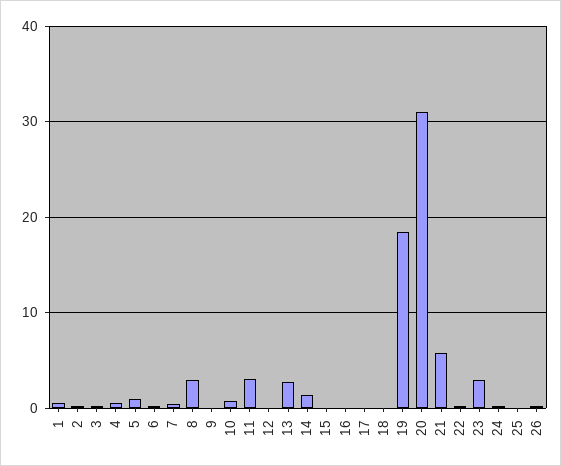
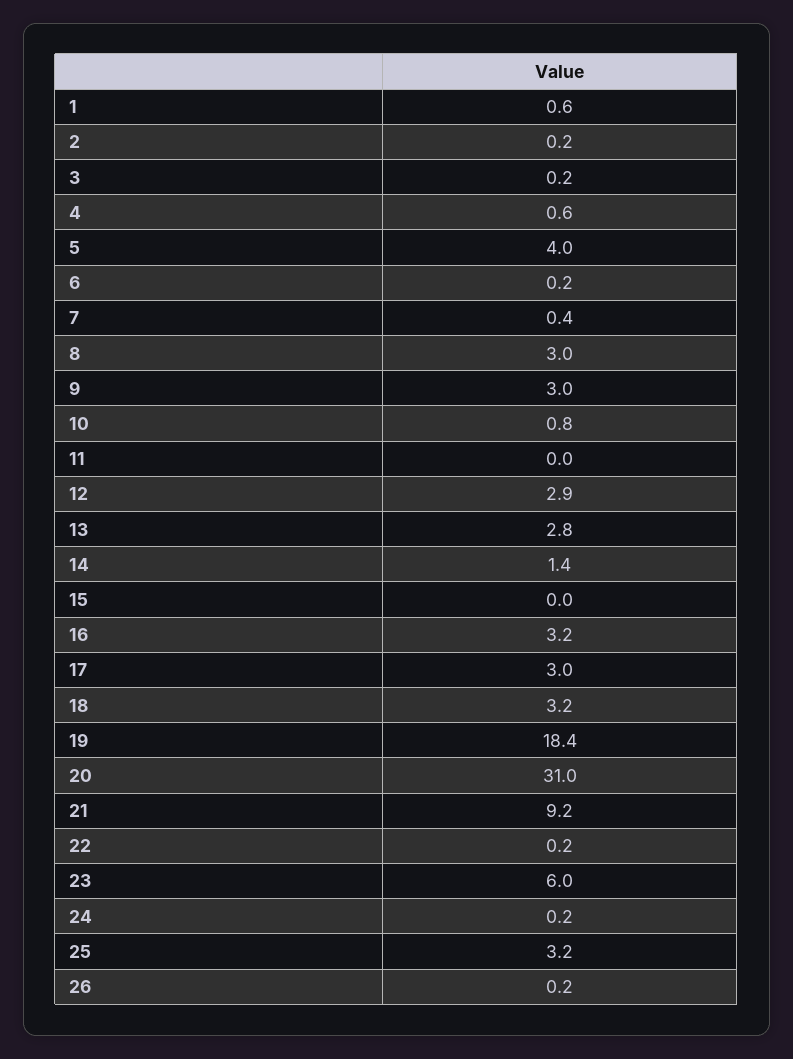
  {
    "1": 0.6,
    "2": 0.2,
    "3": 0.2,
    "4": 0.6,
-   "5": 1,
+   "5": 4,
    "6": 0.2,
    "7": 0.4,
    "8": 3,
-   "9": 0,
+   "9": 3,
    "10": 0.8,
-   "11": 3,
+   "11": 0,
-   "12": 0,
+   "12": 2.9,
    "13": 2.8,
    "14": 1.4,
    "15": 0,
-   "16": 0,
+   "16": 3.2,
-   "17": 0,
+   "17": 3,
-   "18": 0,
+   "18": 3.2,
    "19": 18.4,
    "20": 31,
-   "21": 6,
+   "21": 9.2,
    "22": 0.2,
-   "23": 3,
+   "23": 6,
    "24": 0.2,
-   "25": 0,
+   "25": 3.2,
    "26": 0.2
  }

